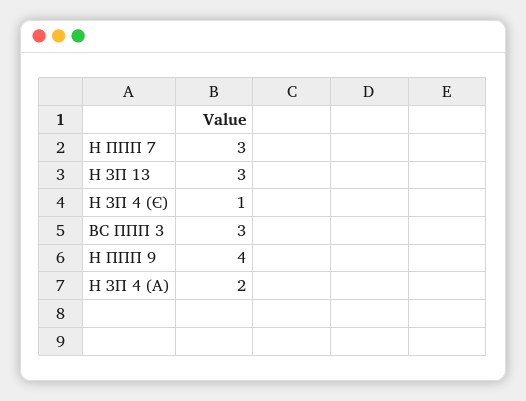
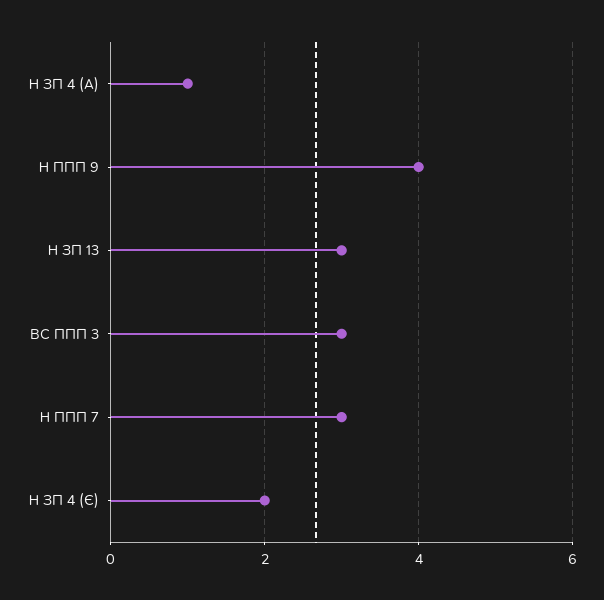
  {
    "Н ППП 7": 3,
    "Н ЗП 13": 3,
-   "Н ЗП 4 (Є)": 1,
+   "Н ЗП 4 (Є)": 2,
    "ВС ППП 3": 3,
    "Н ППП 9": 4,
-   "Н ЗП 4 (А)": 2
+   "Н ЗП 4 (А)": 1
  }

